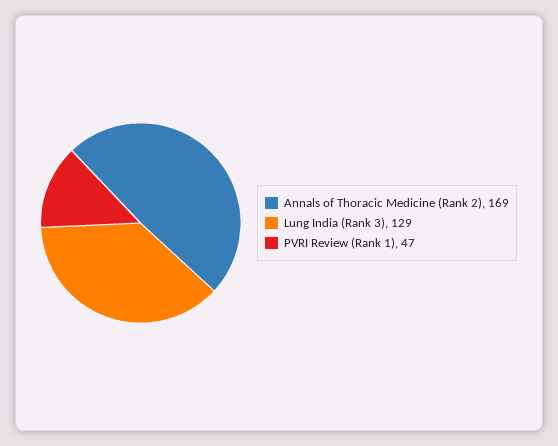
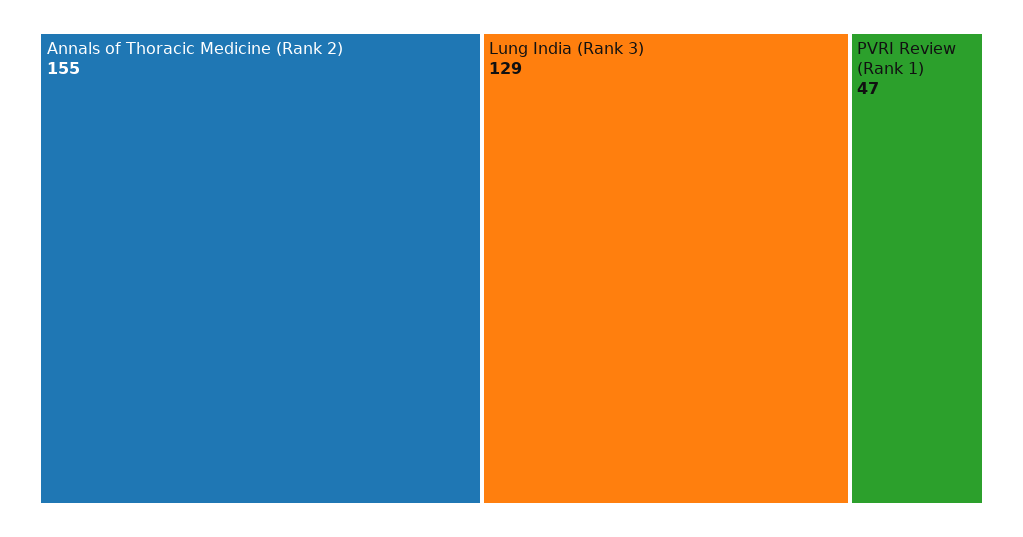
  {
-   "Annals of Thoracic Medicine (Rank 2)": 169,
+   "Annals of Thoracic Medicine (Rank 2)": 155,
    "Lung India (Rank 3)": 129,
    "PVRI Review (Rank 1)": 47
  }

